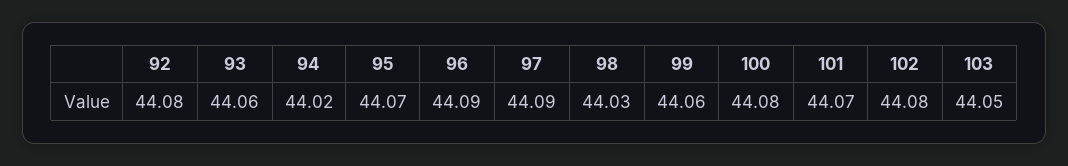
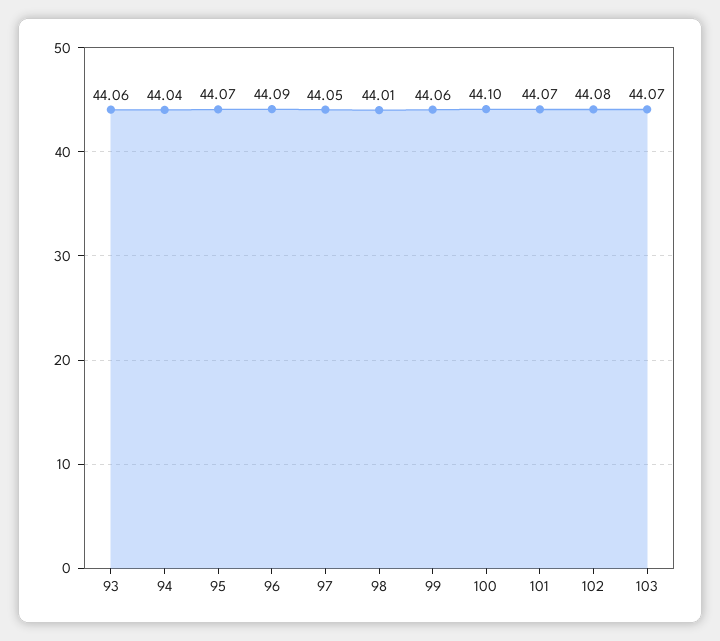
  {
-   "92": 44.08,
    "93": 44.06,
-   "94": 44.02,
+   "94": 44.04,
    "95": 44.07,
    "96": 44.09,
-   "97": 44.09,
+   "97": 44.05,
-   "98": 44.03,
+   "98": 44.01,
    "99": 44.06,
-   "100": 44.08,
+   "100": 44.1,
    "101": 44.07,
    "102": 44.08,
-   "103": 44.05
+   "103": 44.07
  }

